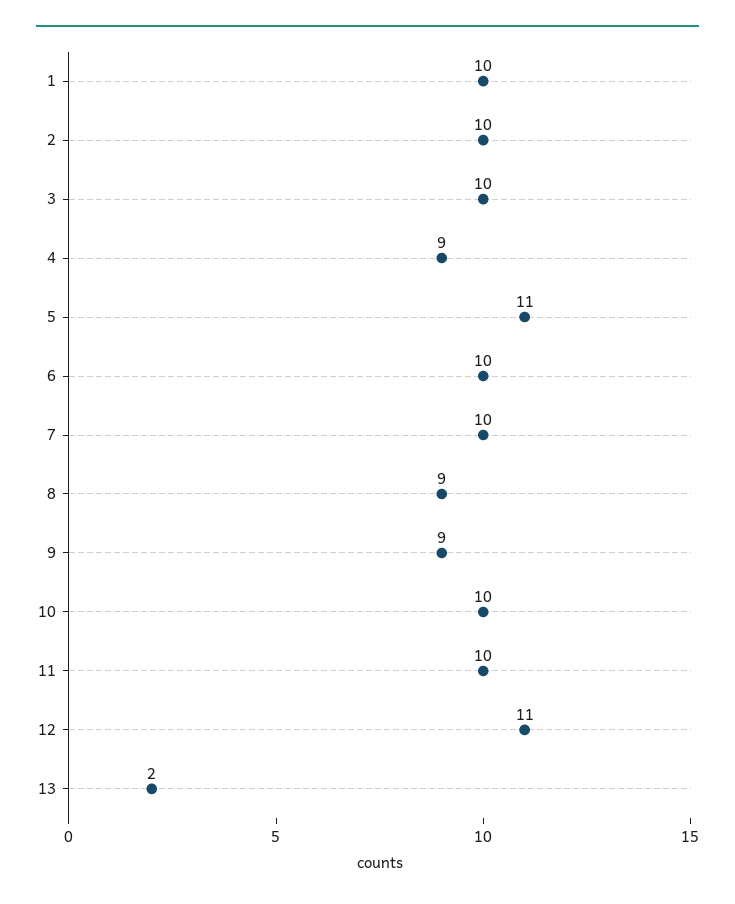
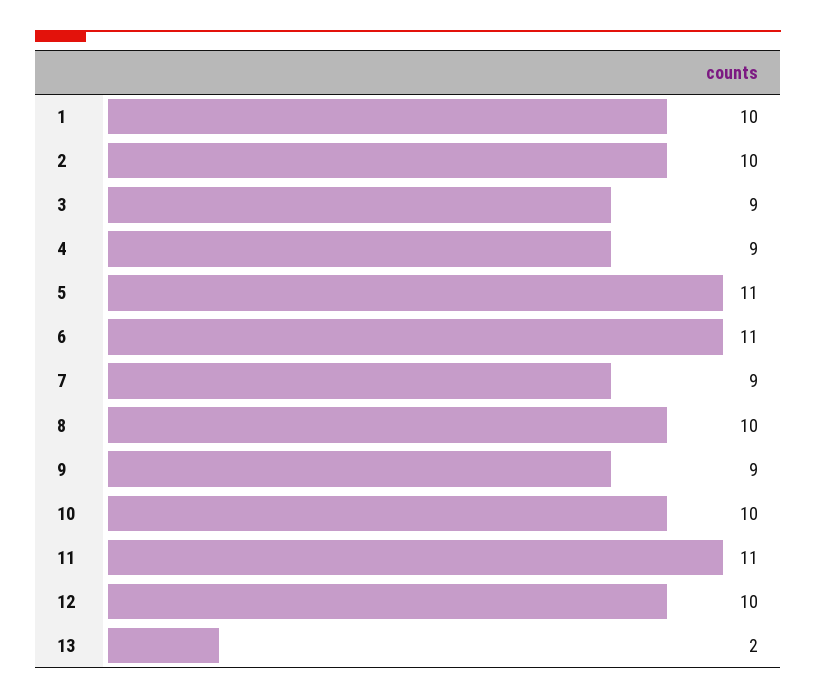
  {
    "1": 10,
    "2": 10,
-   "3": 10,
+   "3": 9,
    "4": 9,
    "5": 11,
-   "6": 10,
+   "6": 11,
-   "7": 10,
+   "7": 9,
-   "8": 9,
+   "8": 10,
    "9": 9,
    "10": 10,
-   "11": 10,
+   "11": 11,
-   "12": 11,
+   "12": 10,
    "13": 2
  }

